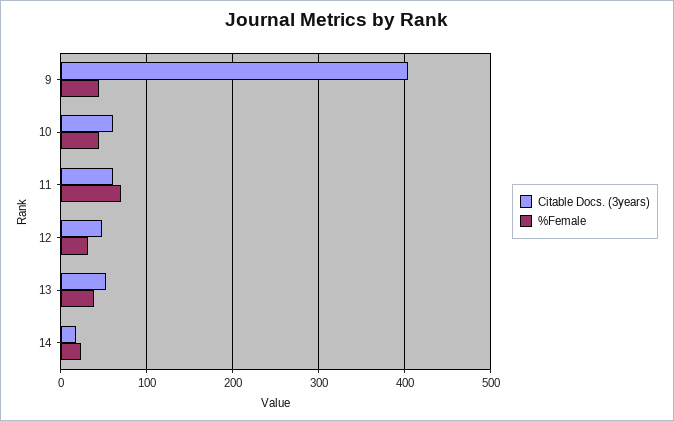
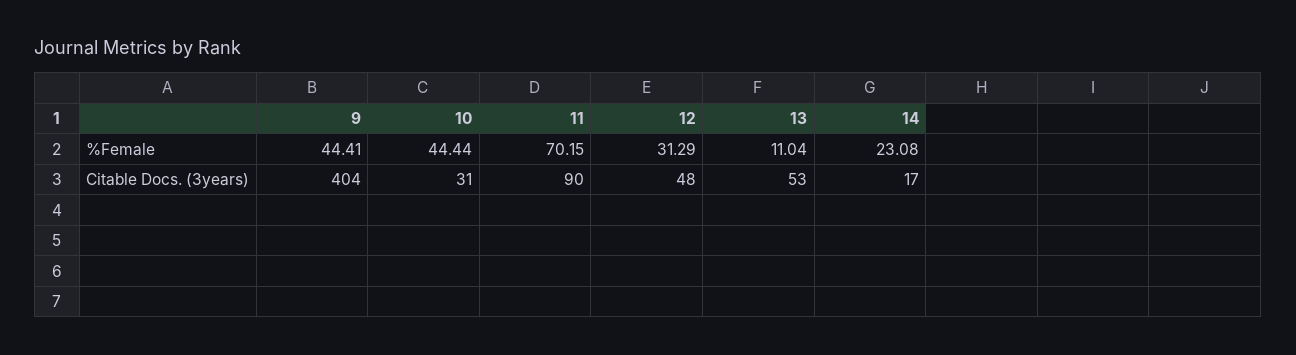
  {
    "Citable Docs. (3years)": {
      "9": 404,
-     "10": 60,
+     "10": 31,
-     "11": 60,
+     "11": 90,
      "12": 48,
      "13": 53,
      "14": 17
    },
    "%Female": {
      "9": 44.41,
      "10": 44.44,
      "11": 70.15,
      "12": 31.29,
-     "13": 40,
+     "13": 11.04,
      "14": 23.08
    }
  }

